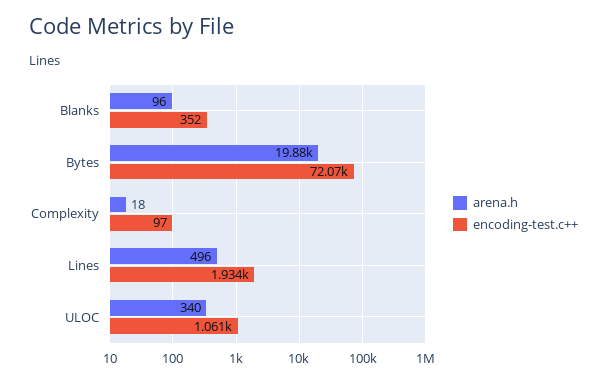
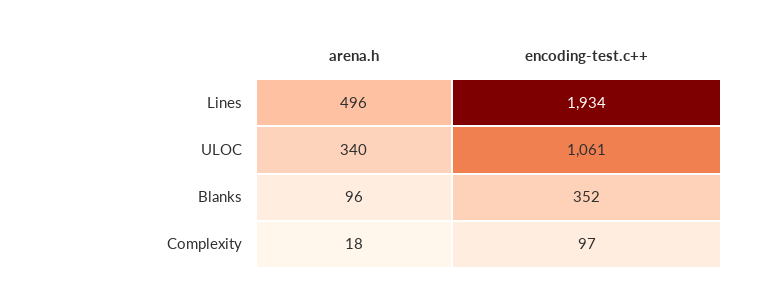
  {
    "arena.h": {
      "Blanks": 96,
-     "Bytes": 19880,
      "Complexity": 18,
      "Lines": 496,
      "ULOC": 340
    },
    "encoding-test.c++": {
      "Blanks": 352,
-     "Bytes": 72070,
      "Complexity": 97,
      "Lines": 1934,
      "ULOC": 1061
    }
  }

